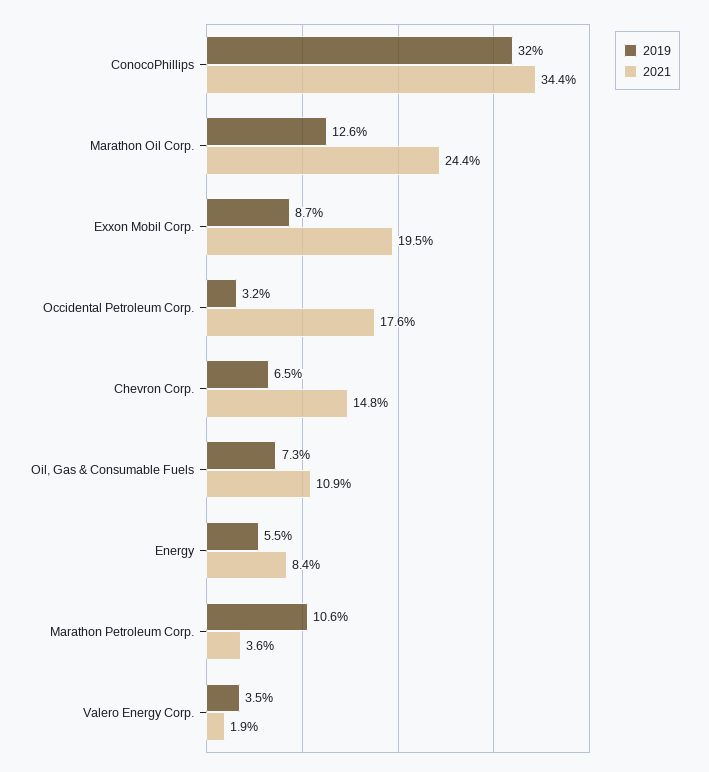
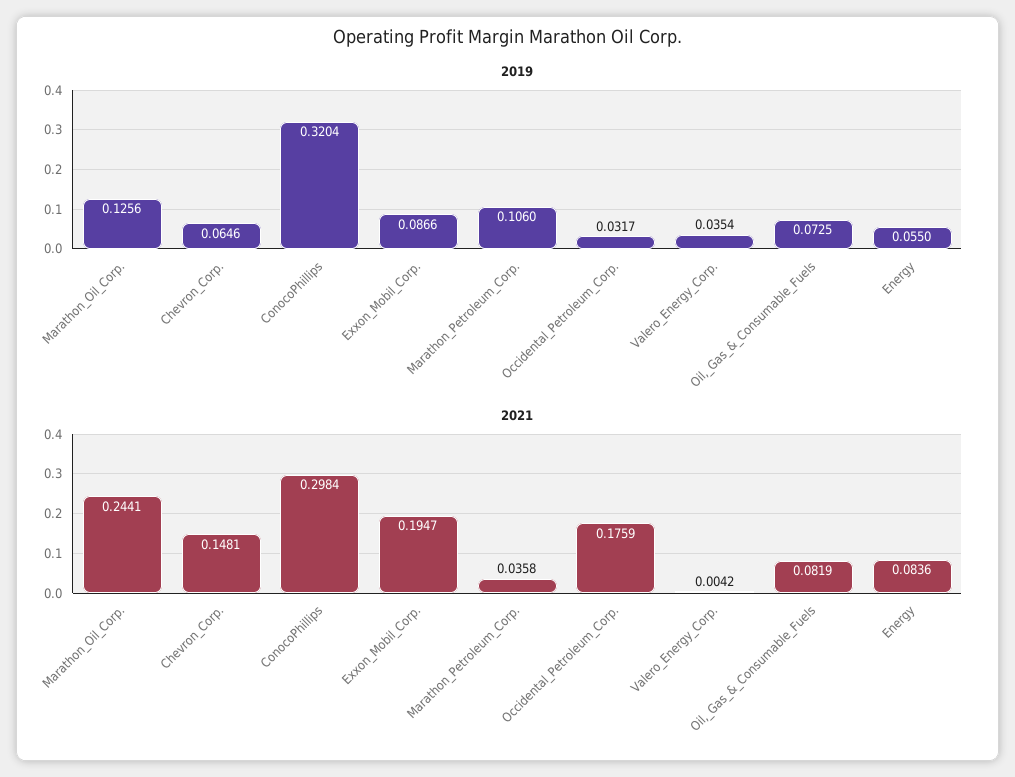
  {
    "2019": {
      "ConocoPhillips": 0.3204,
      "Marathon Oil Corp.": 0.1256,
      "Exxon Mobil Corp.": 0.0866,
      "Occidental Petroleum Corp.": 0.0317,
      "Chevron Corp.": 0.0646,
      "Oil, Gas & Consumable Fuels": 0.0725,
      "Energy": 0.055,
      "Marathon Petroleum Corp.": 0.106,
      "Valero Energy Corp.": 0.0354
    },
    "2021": {
-     "ConocoPhillips": 0.344,
+     "ConocoPhillips": 0.2984,
      "Marathon Oil Corp.": 0.2441,
      "Exxon Mobil Corp.": 0.1947,
      "Occidental Petroleum Corp.": 0.1759,
      "Chevron Corp.": 0.1481,
-     "Oil, Gas & Consumable Fuels": 0.109,
+     "Oil, Gas & Consumable Fuels": 0.0819,
      "Energy": 0.0836,
      "Marathon Petroleum Corp.": 0.0358,
-     "Valero Energy Corp.": 0.019
+     "Valero Energy Corp.": 0.0042
    }
  }

